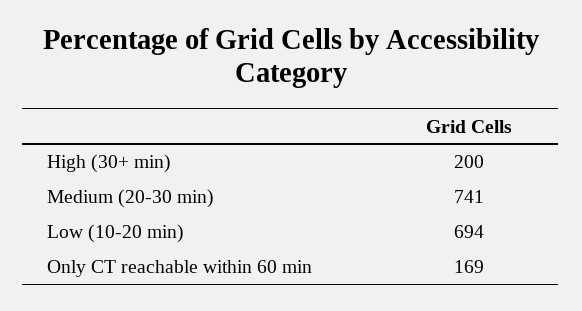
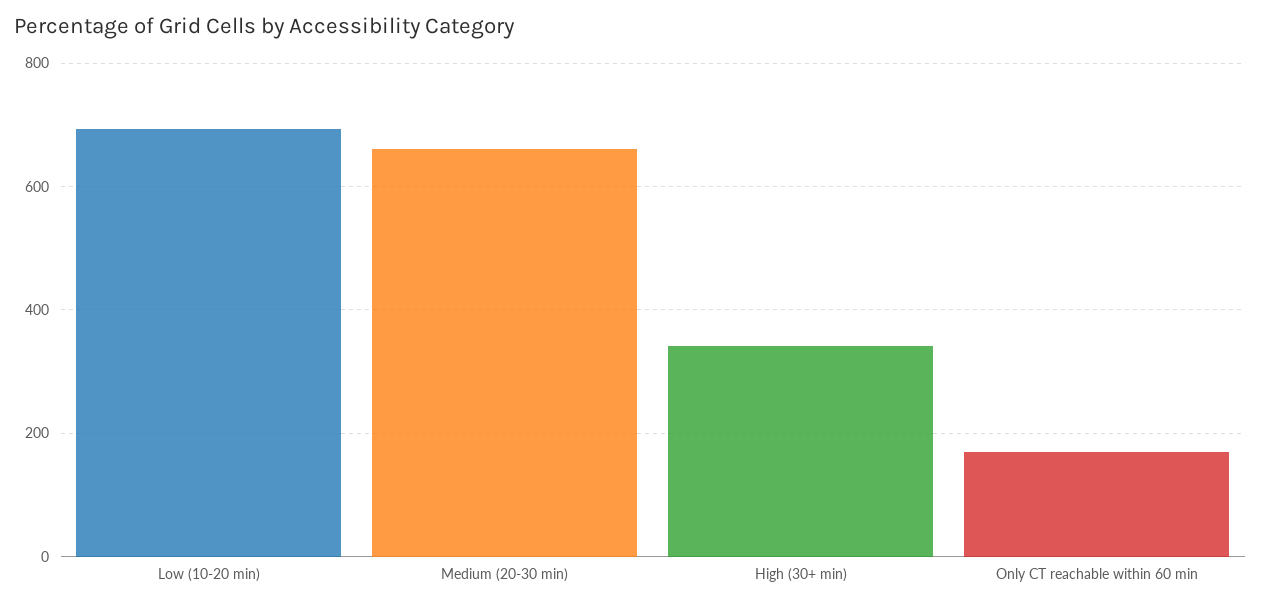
  {
-   "High (30+ min)": 200,
+   "High (30+ min)": 340,
-   "Medium (20-30 min)": 741,
+   "Medium (20-30 min)": 660,
    "Low (10-20 min)": 694,
    "Only CT reachable within 60 min": 169
  }

